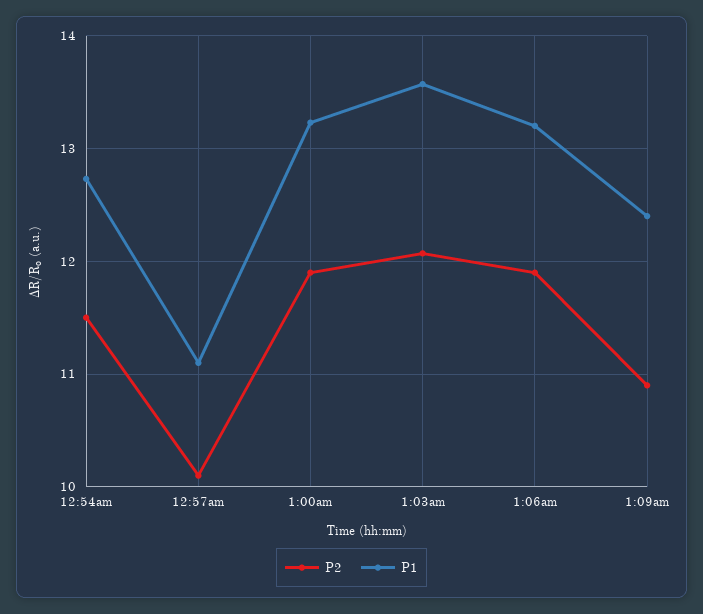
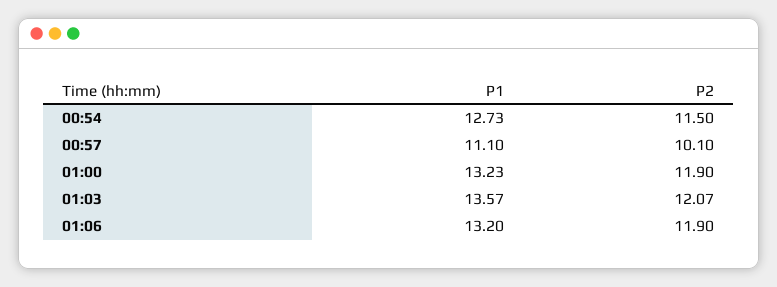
  {
    "P2": {
      "12:54am": 11.5,
      "12:57am": 10.1,
      "1:00am": 11.9,
      "1:03am": 12.07,
-     "1:06am": 11.9,
+     "1:06am": 11.9
-     "1:09am": 10.9
    },
    "P1": {
      "12:54am": 12.73,
      "12:57am": 11.1,
      "1:00am": 13.23,
      "1:03am": 13.57,
-     "1:06am": 13.2,
+     "1:06am": 13.2
-     "1:09am": 12.4
    }
  }

